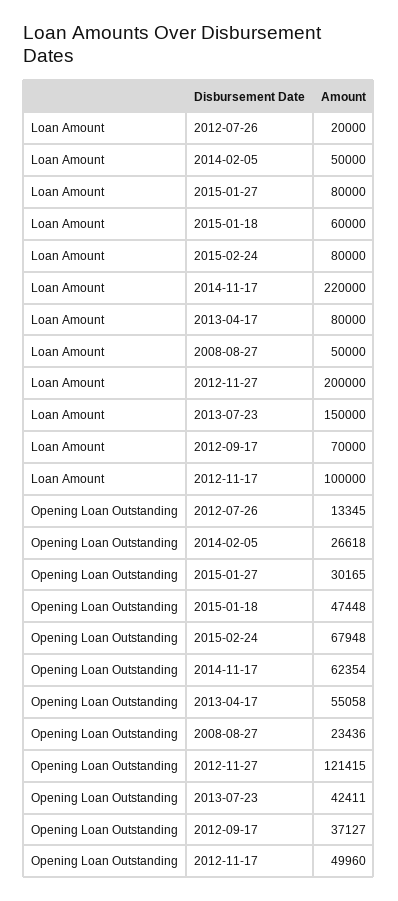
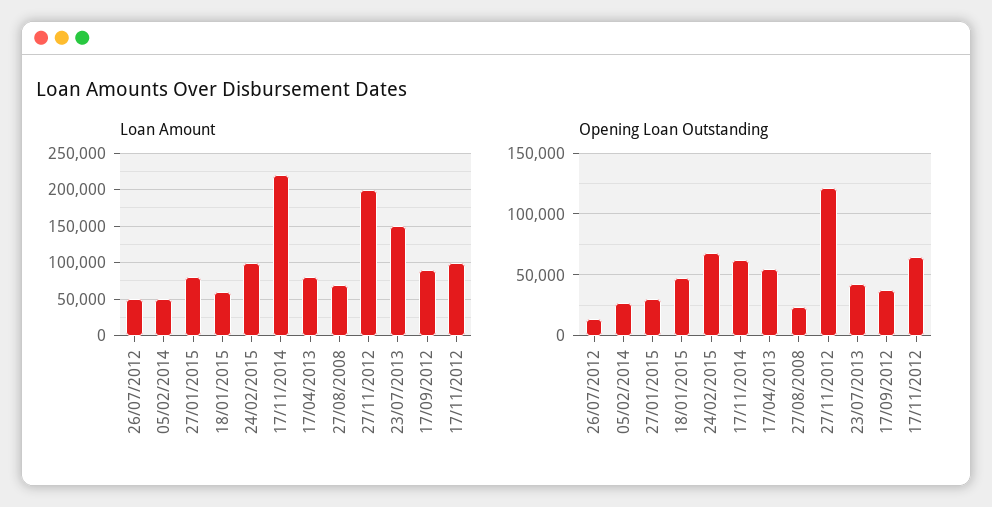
  {
    "Loan Amount": {
-     "2012-07-26": 20000,
+     "2012-07-26": 50000,
      "2014-02-05": 50000,
      "2015-01-27": 80000,
      "2015-01-18": 60000,
-     "2015-02-24": 80000,
+     "2015-02-24": 100000,
      "2014-11-17": 220000,
      "2013-04-17": 80000,
-     "2008-08-27": 50000,
+     "2008-08-27": 70000,
      "2012-11-27": 200000,
      "2013-07-23": 150000,
-     "2012-09-17": 70000,
+     "2012-09-17": 90000,
      "2012-11-17": 100000
    },
    "Opening Loan Outstanding": {
      "2012-07-26": 13345,
      "2014-02-05": 26618,
      "2015-01-27": 30165,
      "2015-01-18": 47448,
      "2015-02-24": 67948,
      "2014-11-17": 62354,
      "2013-04-17": 55058,
      "2008-08-27": 23436,
      "2012-11-27": 121415,
      "2013-07-23": 42411,
      "2012-09-17": 37127,
-     "2012-11-17": 49960
+     "2012-11-17": 65000
    }
  }

